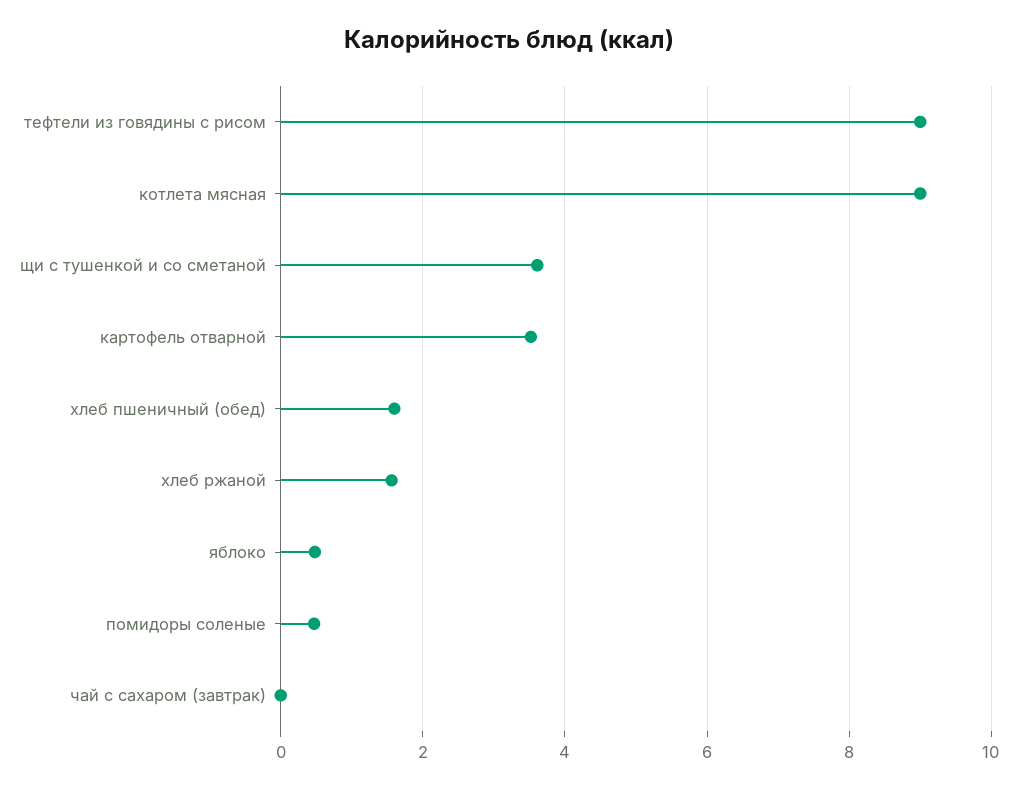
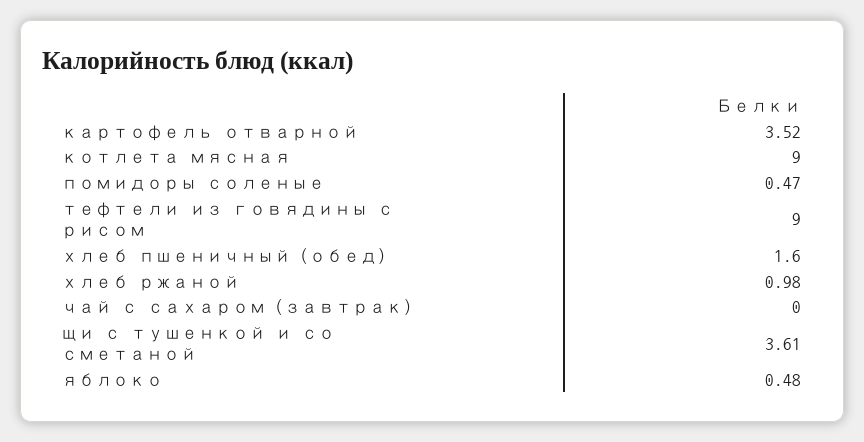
  {
    "тефтели из говядины с рисом": 9,
    "котлета мясная": 9,
    "щи с тушенкой и со сметаной": 3.61,
    "картофель отварной": 3.52,
    "хлеб пшеничный (обед)": 1.6,
-   "хлеб ржаной": 1.6,
+   "хлеб ржаной": 0.98,
    "яблоко": 0.48,
    "помидоры соленые": 0.47,
    "чай с сахаром (завтрак)": 0
  }

